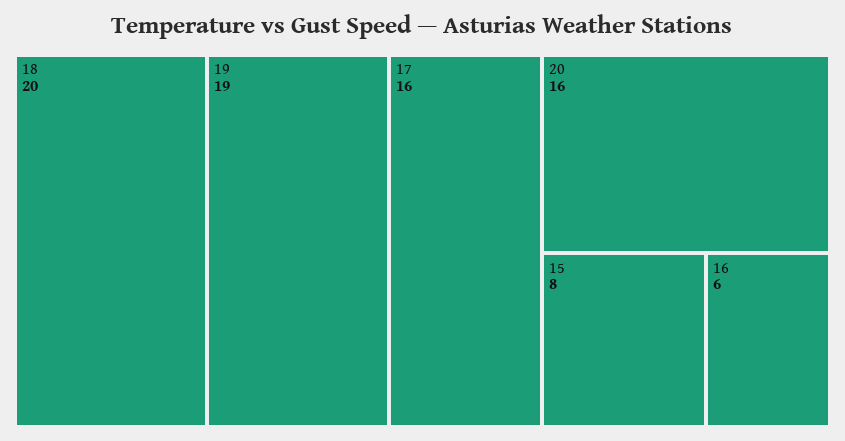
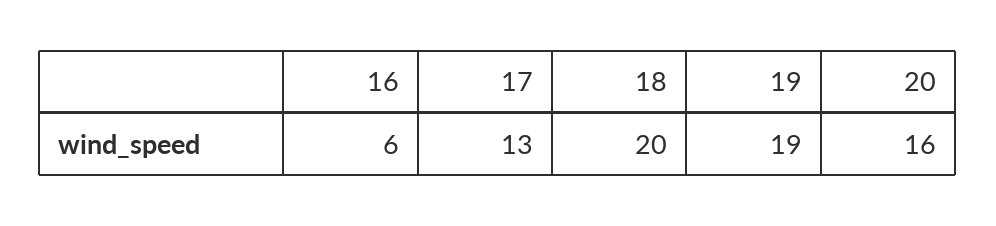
  {
    "18": 20,
    "19": 19,
-   "17": 16,
+   "17": 13,
    "20": 16,
-   "15": 8,
    "16": 6
  }

